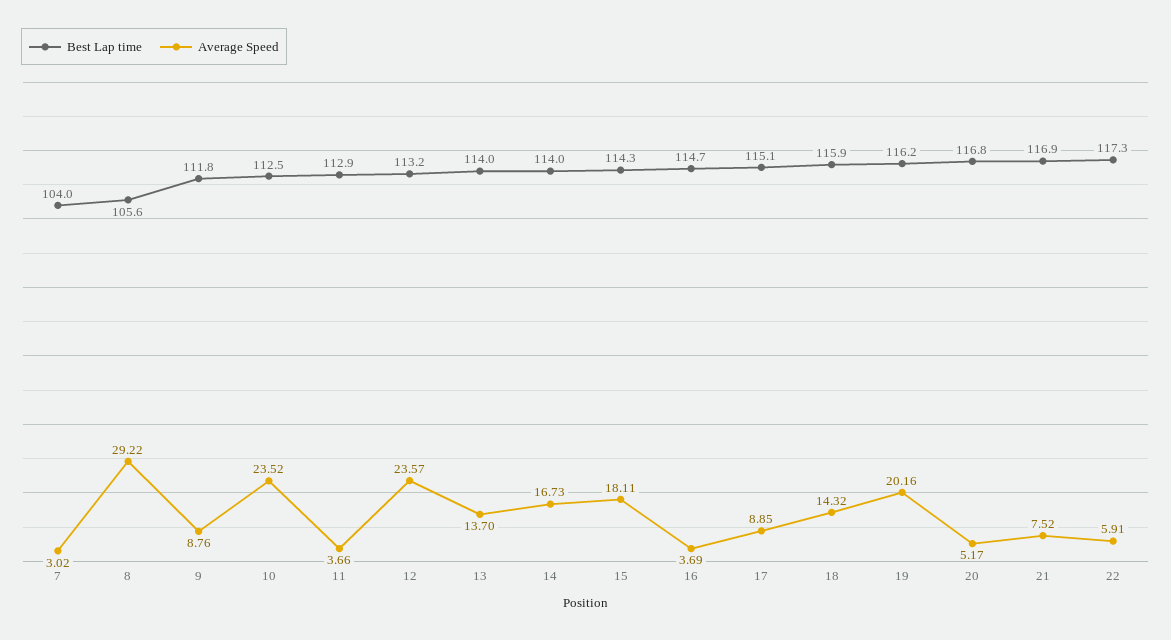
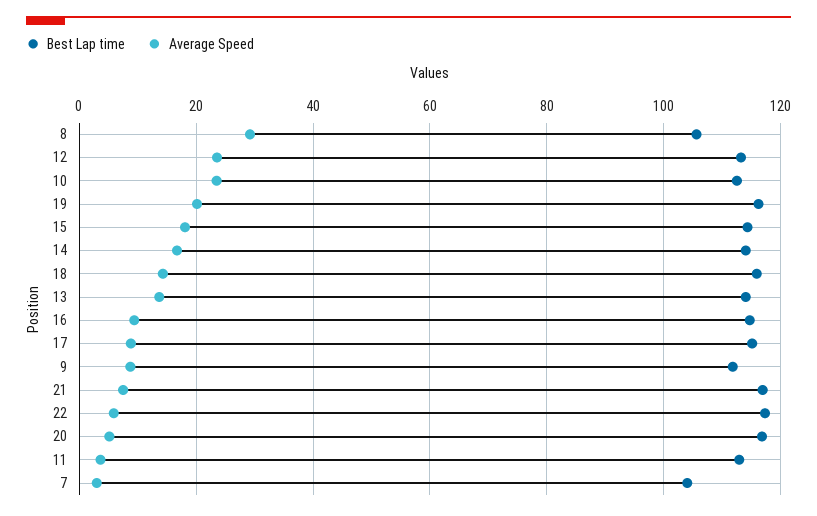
  {
    "Best Lap time": {
      "7": 104,
      "8": 105.6,
      "9": 111.8,
      "10": 112.5,
      "11": 112.9,
      "12": 113.2,
      "13": 114,
      "14": 114,
      "15": 114.3,
      "16": 114.7,
      "17": 115.1,
      "18": 115.9,
      "19": 116.2,
      "20": 116.8,
      "21": 116.9,
      "22": 117.3
    },
    "Average Speed": {
      "7": 3.02,
      "8": 29.22,
      "9": 8.76,
      "10": 23.52,
      "11": 3.66,
      "12": 23.57,
      "13": 13.7,
      "14": 16.73,
      "15": 18.11,
-     "16": 3.69,
+     "16": 10,
      "17": 8.85,
      "18": 14.32,
      "19": 20.16,
      "20": 5.17,
      "21": 7.52,
      "22": 5.91
    }
  }

